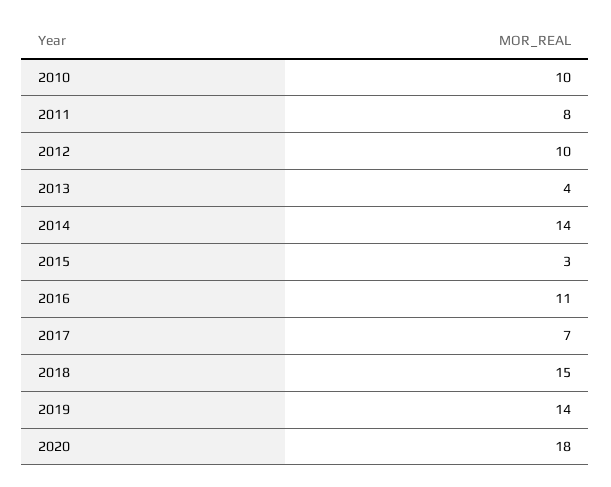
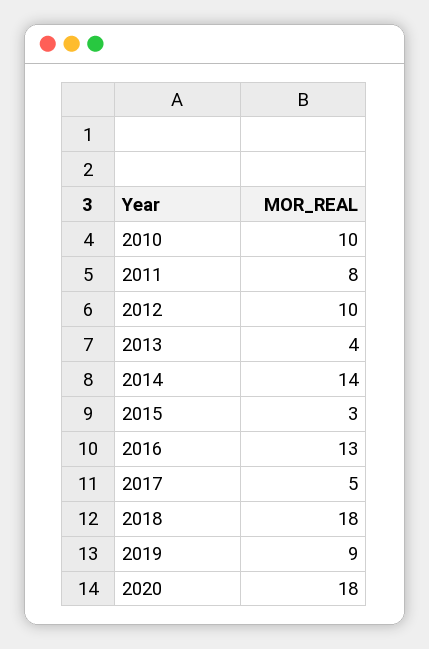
  {
    "2010": 10,
    "2011": 8,
    "2012": 10,
    "2013": 4,
    "2014": 14,
    "2015": 3,
-   "2016": 11,
+   "2016": 13,
-   "2017": 7,
+   "2017": 5,
-   "2018": 15,
+   "2018": 18,
-   "2019": 14,
+   "2019": 9,
    "2020": 18
  }

